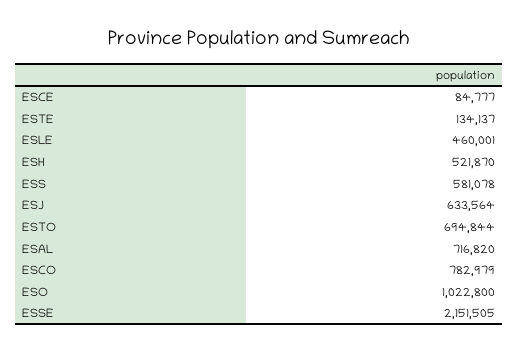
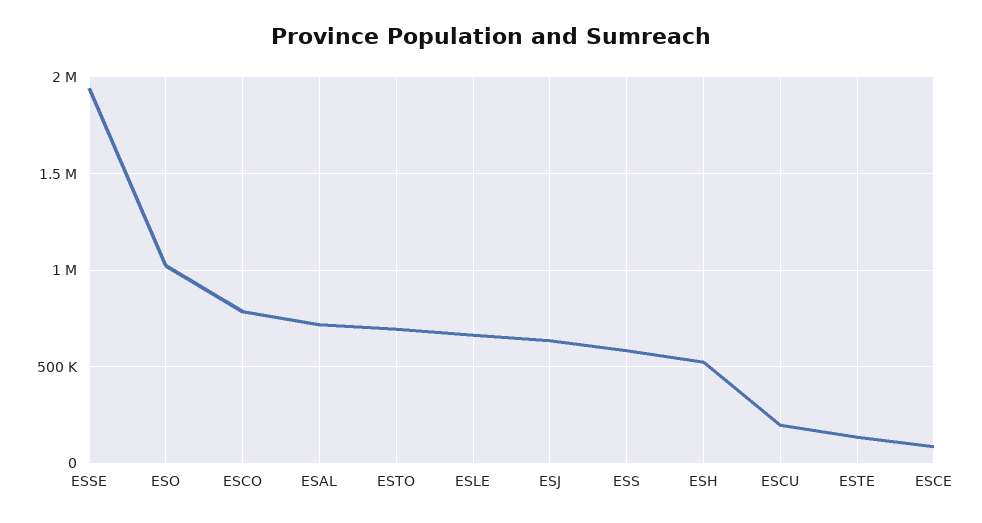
  {
    "ESCE": 84777,
    "ESTE": 134137,
-   "ESLE": 460001,
+   "ESLE": 650000,
    "ESH": 521870,
    "ESS": 581078,
    "ESJ": 633564,
    "ESTO": 694844,
    "ESAL": 716820,
    "ESCO": 782979,
    "ESO": 1022800,
-   "ESSE": 2151505
+   "ESSE": 1950000,
+   "ESCU": 200000
  }

